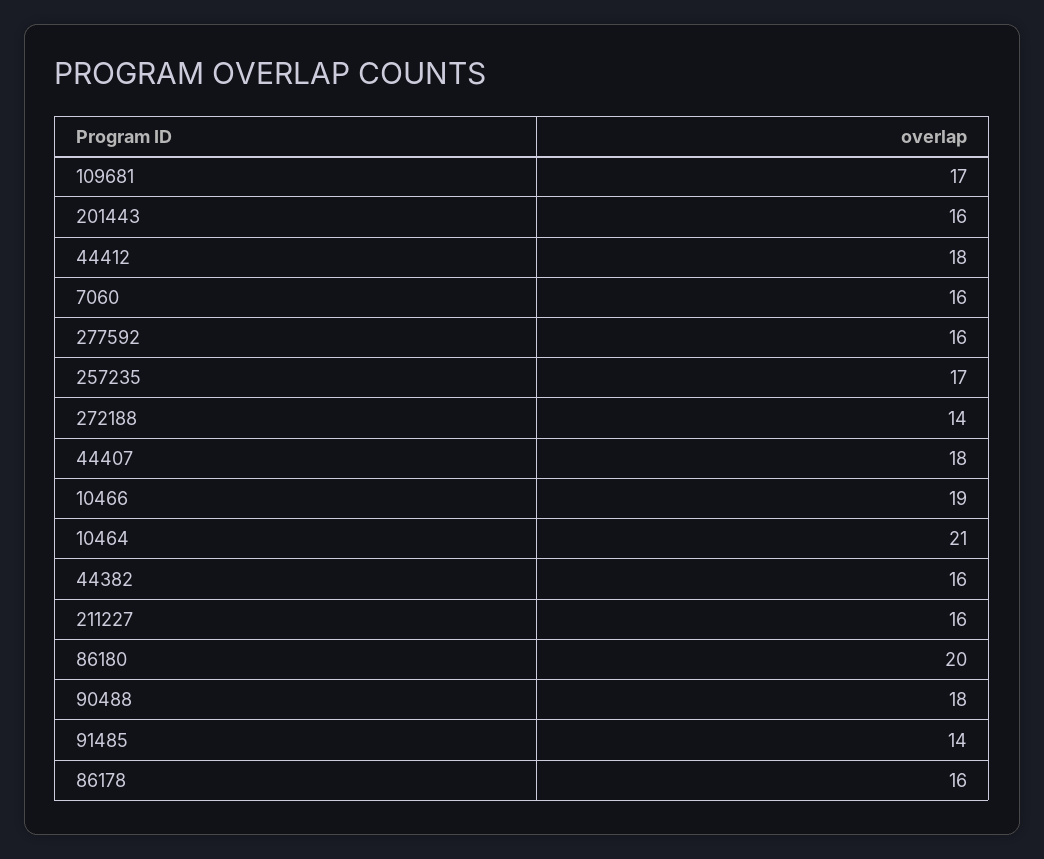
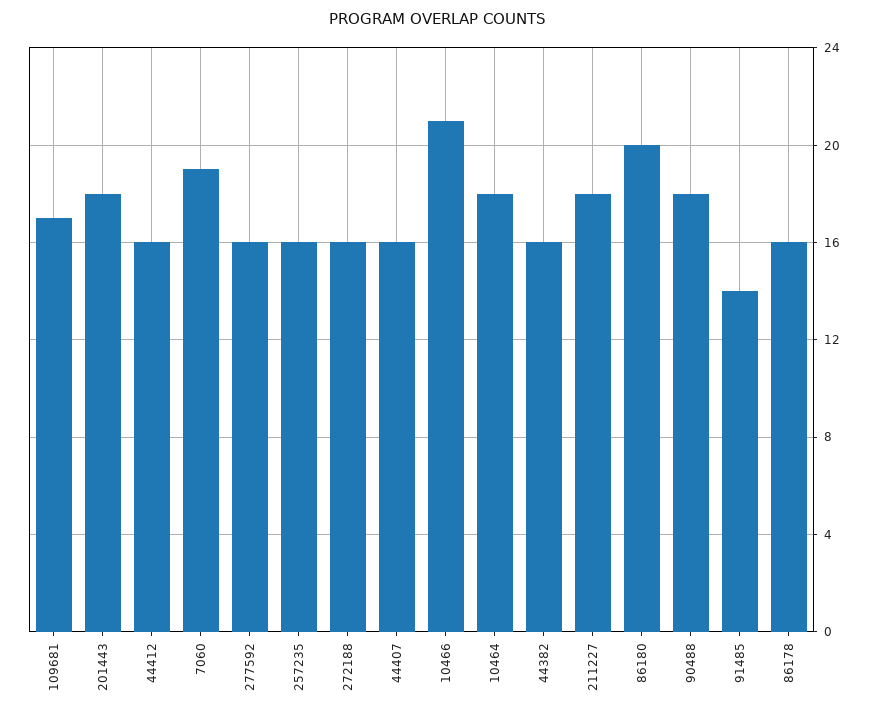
  {
    "109681": 17,
-   "201443": 16,
+   "201443": 18,
-   "44412": 18,
+   "44412": 16,
-   "7060": 16,
+   "7060": 19,
    "277592": 16,
-   "257235": 17,
+   "257235": 16,
-   "272188": 14,
+   "272188": 16,
-   "44407": 18,
+   "44407": 16,
-   "10466": 19,
+   "10466": 21,
-   "10464": 21,
+   "10464": 18,
    "44382": 16,
-   "211227": 16,
+   "211227": 18,
    "86180": 20,
    "90488": 18,
    "91485": 14,
    "86178": 16
  }

